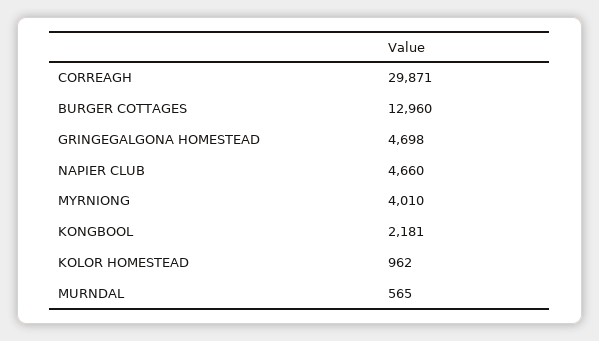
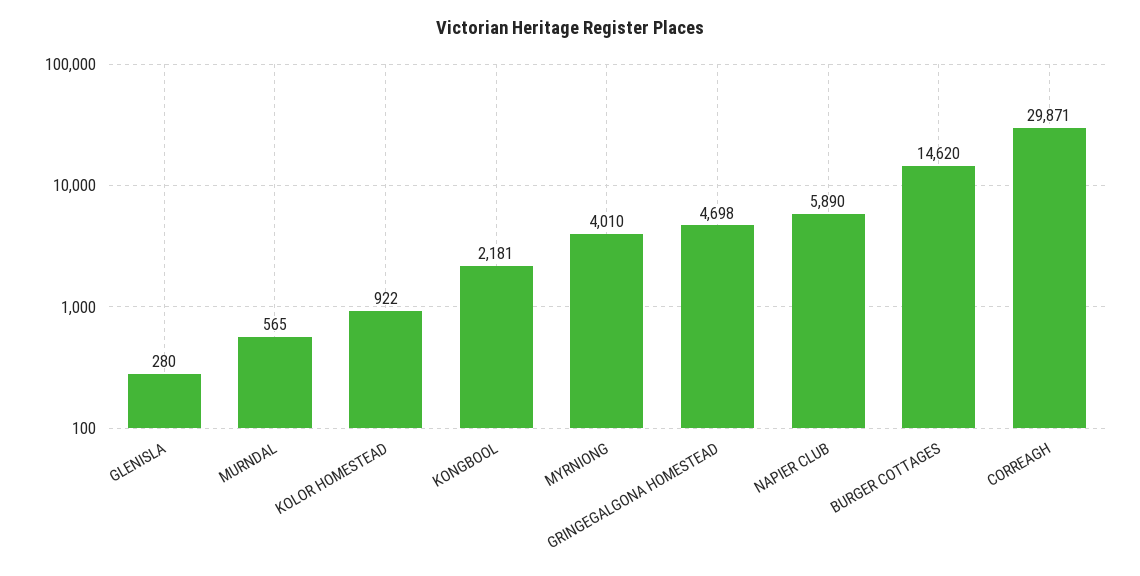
  {
    "CORREAGH": 29871,
-   "BURGER COTTAGES": 12960,
+   "BURGER COTTAGES": 14620,
    "GRINGEGALGONA HOMESTEAD": 4698,
-   "NAPIER CLUB": 4660,
+   "NAPIER CLUB": 5890,
    "MYRNIONG": 4010,
    "KONGBOOL": 2181,
-   "KOLOR HOMESTEAD": 962,
+   "KOLOR HOMESTEAD": 922,
-   "MURNDAL": 565
+   "MURNDAL": 565,
+   "GLENISLA": 280
  }

